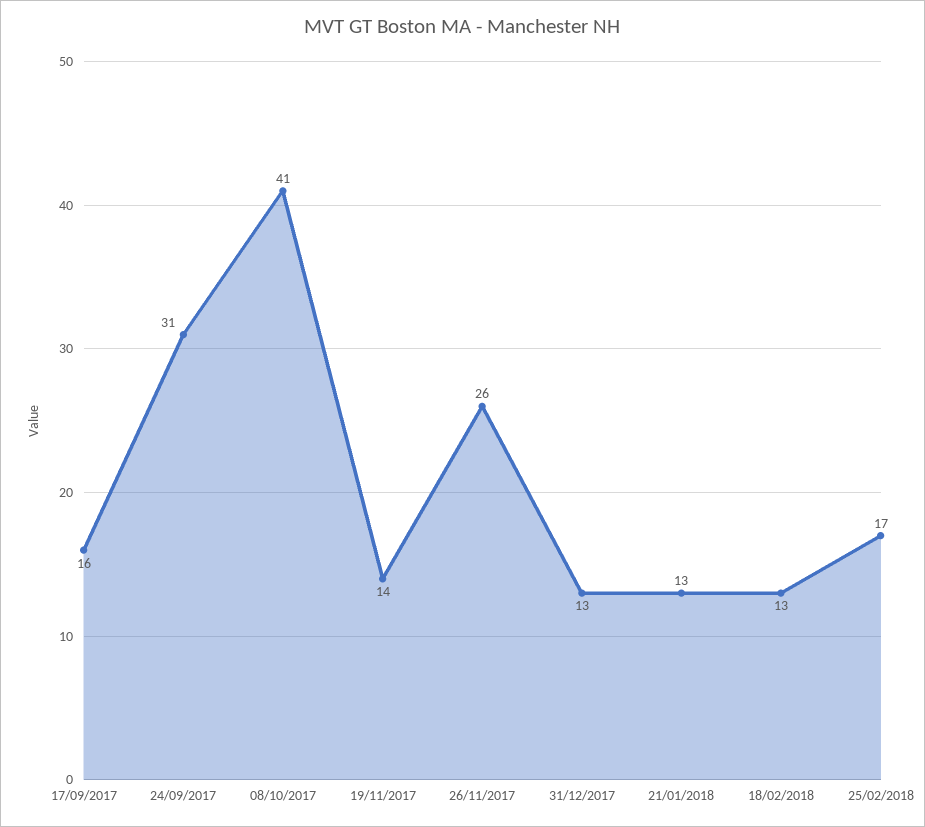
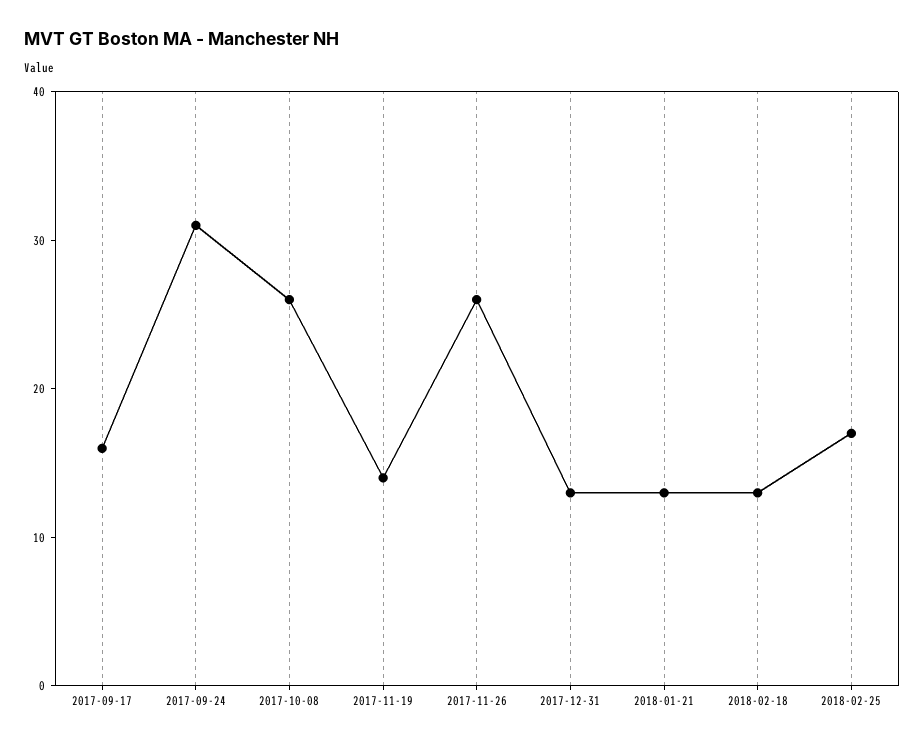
  {
    "17/09/2017": 16,
    "24/09/2017": 31,
-   "08/10/2017": 41,
+   "08/10/2017": 26,
    "19/11/2017": 14,
    "26/11/2017": 26,
    "31/12/2017": 13,
    "21/01/2018": 13,
    "18/02/2018": 13,
    "25/02/2018": 17
  }

